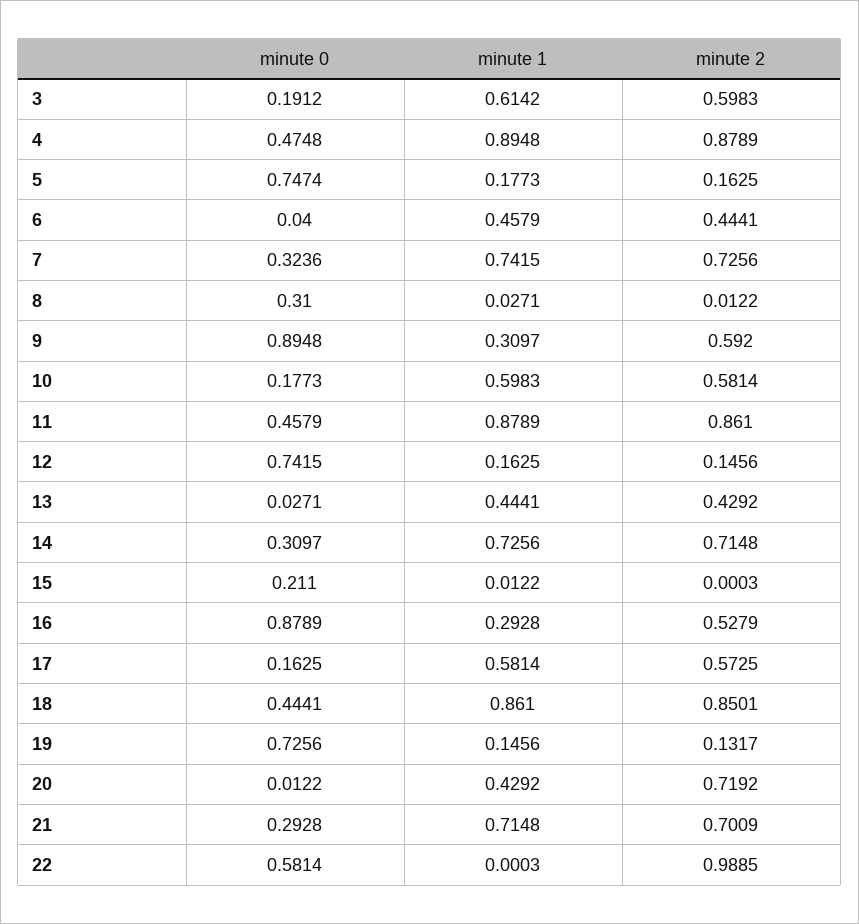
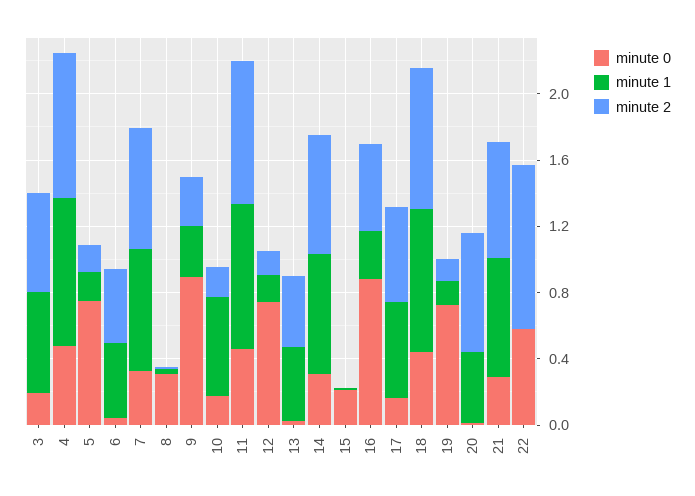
  {
    "minute 0": {
      "3": 0.1912,
      "4": 0.4748,
      "5": 0.7474,
      "6": 0.04,
      "7": 0.3236,
      "8": 0.31,
      "9": 0.8948,
      "10": 0.1773,
      "11": 0.4579,
      "12": 0.7415,
      "13": 0.0271,
      "14": 0.3097,
      "15": 0.211,
      "16": 0.8789,
      "17": 0.1625,
      "18": 0.4441,
      "19": 0.7256,
      "20": 0.0122,
      "21": 0.2928,
      "22": 0.5814
    },
    "minute 1": {
      "3": 0.6142,
      "4": 0.8948,
      "5": 0.1773,
      "6": 0.4579,
      "7": 0.7415,
      "8": 0.0271,
      "9": 0.3097,
      "10": 0.5983,
      "11": 0.8789,
      "12": 0.1625,
      "13": 0.4441,
      "14": 0.7256,
      "15": 0.0122,
      "16": 0.2928,
      "17": 0.5814,
      "18": 0.861,
      "19": 0.1456,
      "20": 0.4292,
      "21": 0.7148,
      "22": 0.0003
    },
    "minute 2": {
      "3": 0.5983,
      "4": 0.8789,
      "5": 0.1625,
      "6": 0.4441,
      "7": 0.7256,
      "8": 0.0122,
-     "9": 0.592,
+     "9": 0.3,
-     "10": 0.5814,
+     "10": 0.2,
      "11": 0.861,
      "12": 0.1456,
      "13": 0.4292,
      "14": 0.7148,
      "15": 0.0003,
      "16": 0.5279,
      "17": 0.5725,
      "18": 0.8501,
      "19": 0.1317,
      "20": 0.7192,
      "21": 0.7009,
      "22": 0.9885
    }
  }

